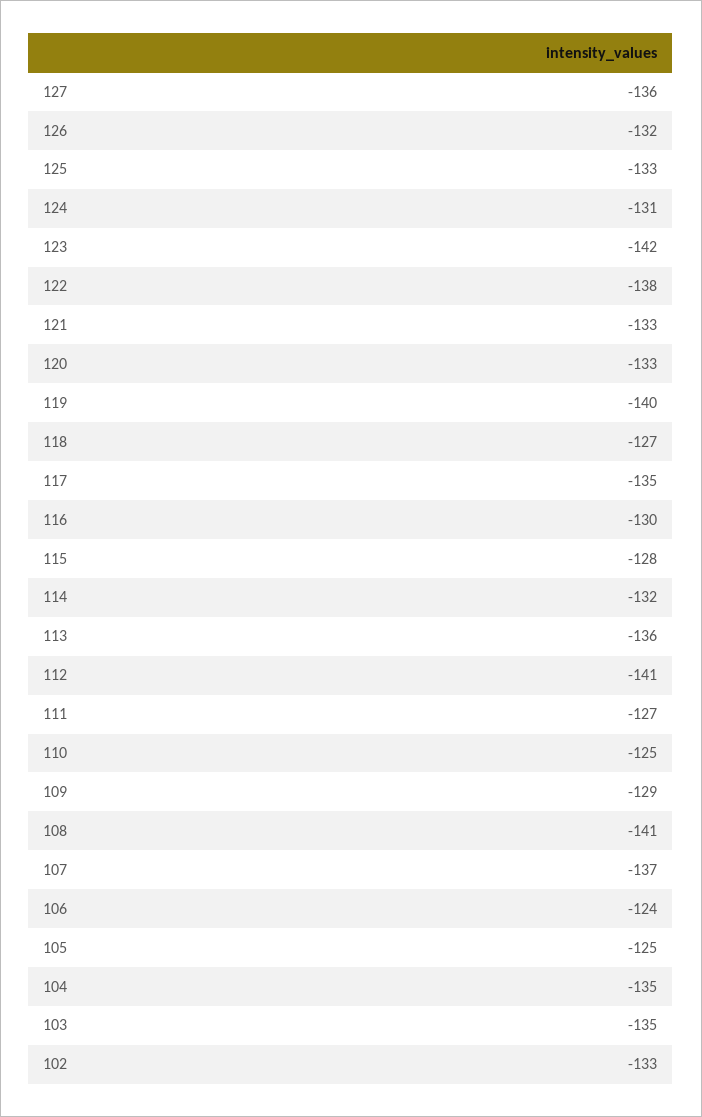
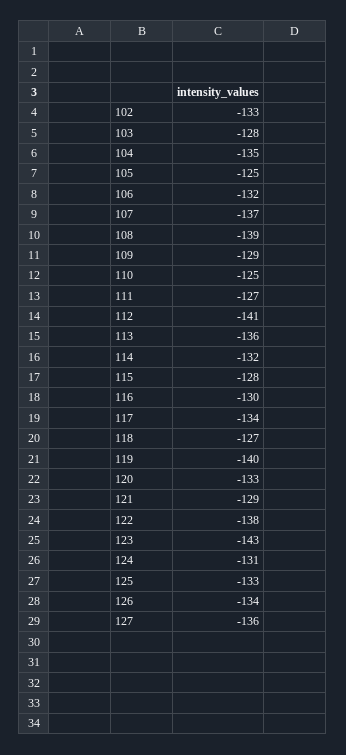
  {
    "127": -136,
-   "126": -132,
+   "126": -134,
    "125": -133,
    "124": -131,
-   "123": -142,
+   "123": -143,
    "122": -138,
-   "121": -133,
+   "121": -129,
    "120": -133,
    "119": -140,
    "118": -127,
-   "117": -135,
+   "117": -134,
    "116": -130,
    "115": -128,
    "114": -132,
    "113": -136,
    "112": -141,
    "111": -127,
    "110": -125,
    "109": -129,
-   "108": -141,
+   "108": -139,
    "107": -137,
-   "106": -124,
+   "106": -132,
    "105": -125,
    "104": -135,
-   "103": -135,
+   "103": -128,
    "102": -133
  }

